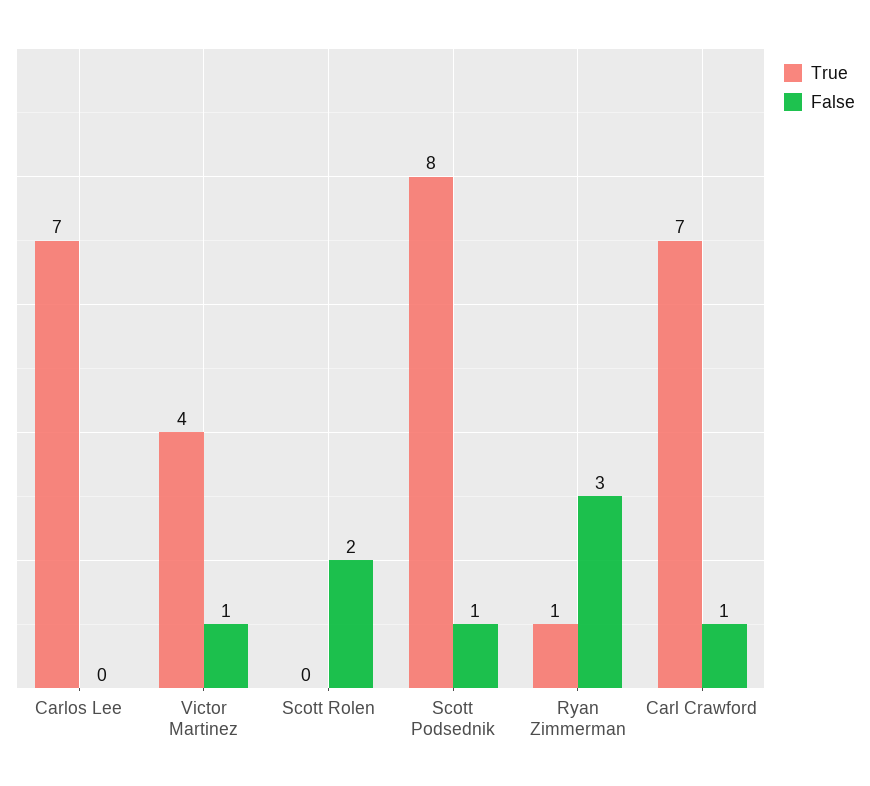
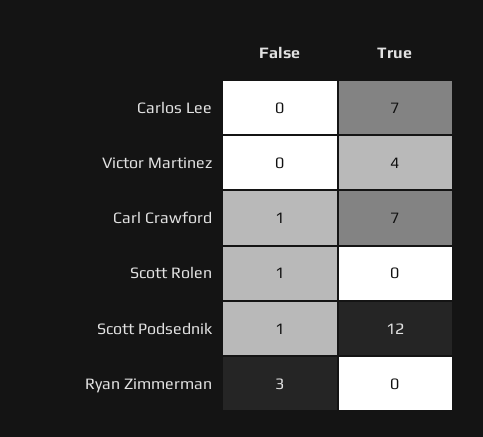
  {
    "True": {
      "Carlos Lee": 7,
      "Victor Martinez": 4,
      "Scott Rolen": 0,
-     "Scott Podsednik": 8,
+     "Scott Podsednik": 12,
-     "Ryan Zimmerman": 1,
+     "Ryan Zimmerman": 0,
      "Carl Crawford": 7
    },
    "False": {
      "Carlos Lee": 0,
-     "Victor Martinez": 1,
+     "Victor Martinez": 0,
-     "Scott Rolen": 2,
+     "Scott Rolen": 1,
      "Scott Podsednik": 1,
      "Ryan Zimmerman": 3,
      "Carl Crawford": 1
    }
  }

